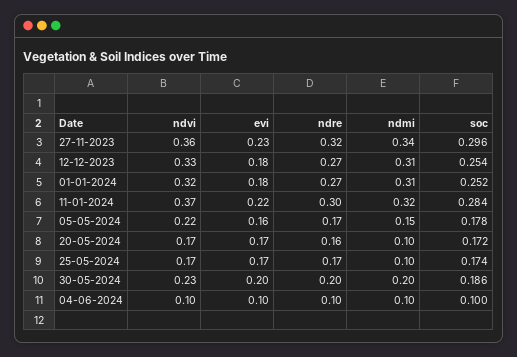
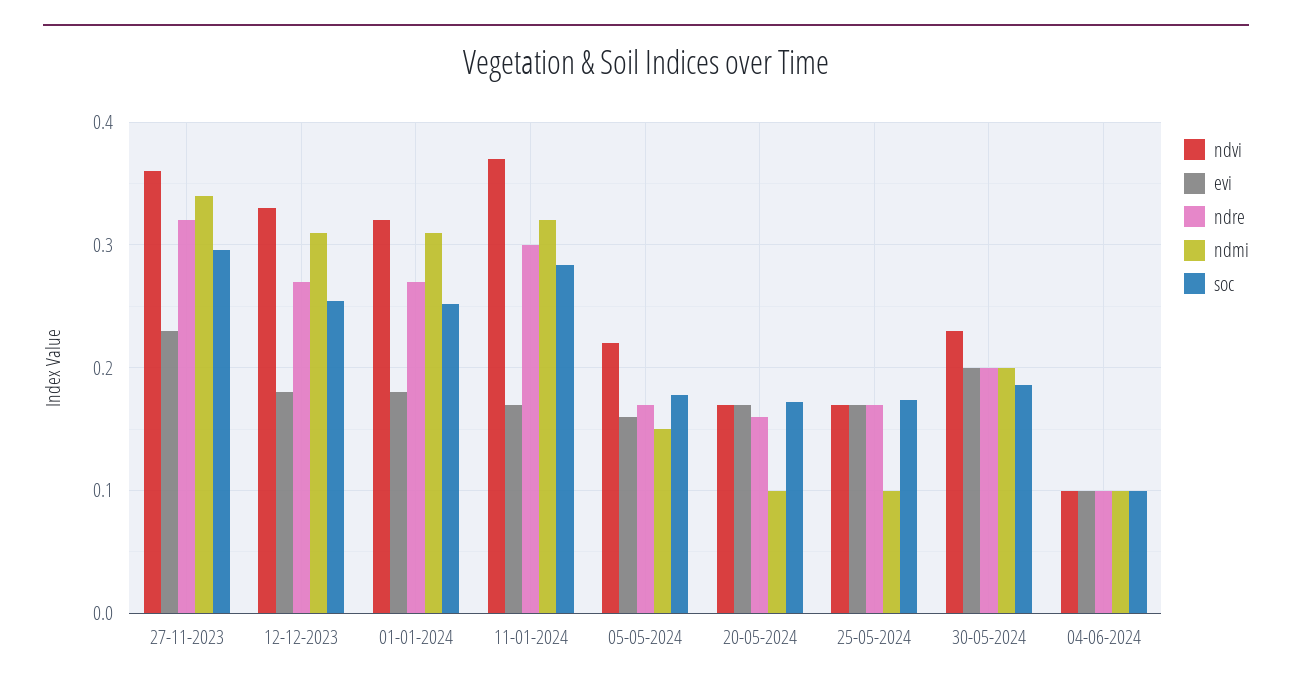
  {
    "ndvi": {
      "27-11-2023": 0.36,
      "12-12-2023": 0.33,
      "01-01-2024": 0.32,
      "11-01-2024": 0.37,
      "05-05-2024": 0.22,
      "20-05-2024": 0.17,
      "25-05-2024": 0.17,
      "30-05-2024": 0.23,
      "04-06-2024": 0.1
    },
    "evi": {
      "27-11-2023": 0.23,
      "12-12-2023": 0.18,
      "01-01-2024": 0.18,
-     "11-01-2024": 0.22,
+     "11-01-2024": 0.17,
      "05-05-2024": 0.16,
      "20-05-2024": 0.17,
      "25-05-2024": 0.17,
      "30-05-2024": 0.2,
      "04-06-2024": 0.1
    },
    "ndre": {
      "27-11-2023": 0.32,
      "12-12-2023": 0.27,
      "01-01-2024": 0.27,
      "11-01-2024": 0.3,
      "05-05-2024": 0.17,
      "20-05-2024": 0.16,
      "25-05-2024": 0.17,
      "30-05-2024": 0.2,
      "04-06-2024": 0.1
    },
    "ndmi": {
      "27-11-2023": 0.34,
      "12-12-2023": 0.31,
      "01-01-2024": 0.31,
      "11-01-2024": 0.32,
      "05-05-2024": 0.15,
      "20-05-2024": 0.1,
      "25-05-2024": 0.1,
      "30-05-2024": 0.2,
      "04-06-2024": 0.1
    },
    "soc": {
      "27-11-2023": 0.296,
      "12-12-2023": 0.254,
      "01-01-2024": 0.252,
      "11-01-2024": 0.284,
      "05-05-2024": 0.178,
      "20-05-2024": 0.172,
      "25-05-2024": 0.174,
      "30-05-2024": 0.186,
      "04-06-2024": 0.1
    }
  }

